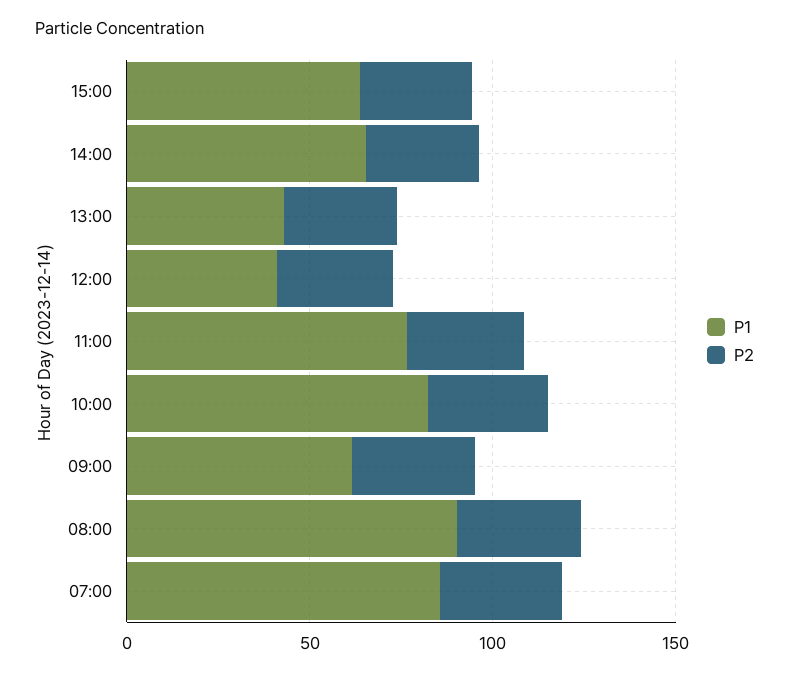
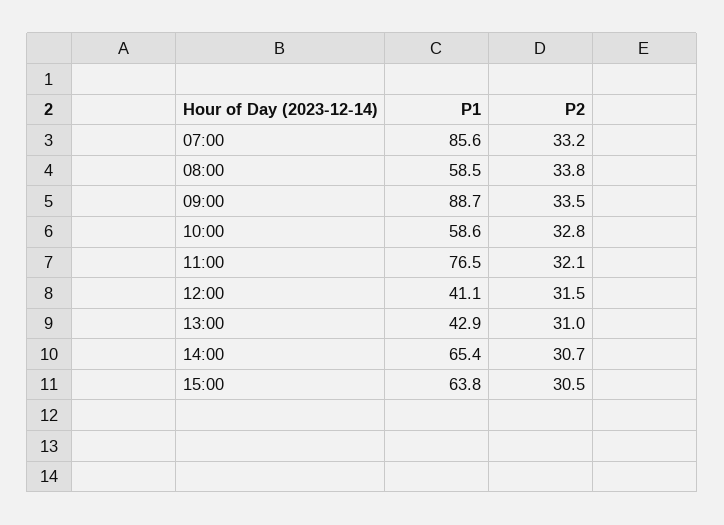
  {
    "P1": {
      "15:00": 63.8,
      "14:00": 65.4,
      "13:00": 42.9,
      "12:00": 41.1,
      "11:00": 76.5,
-     "10:00": 80,
+     "10:00": 58.6,
-     "09:00": 60,
+     "09:00": 88.7,
-     "08:00": 90,
+     "08:00": 58.5,
      "07:00": 85.6
    },
    "P2": {
      "15:00": 30.5,
      "14:00": 30.7,
      "13:00": 31,
      "12:00": 31.5,
      "11:00": 32.1,
      "10:00": 32.8,
      "09:00": 33.5,
      "08:00": 33.8,
      "07:00": 33.2
    }
  }

